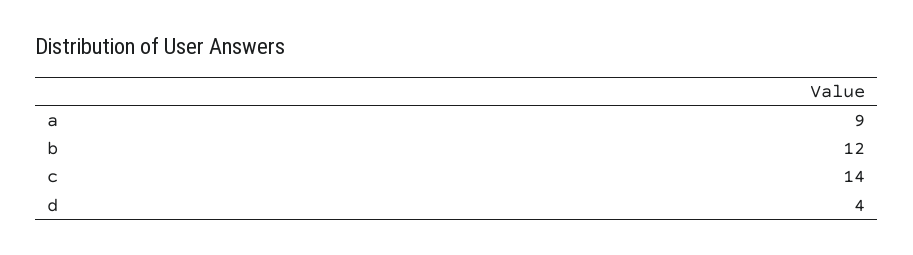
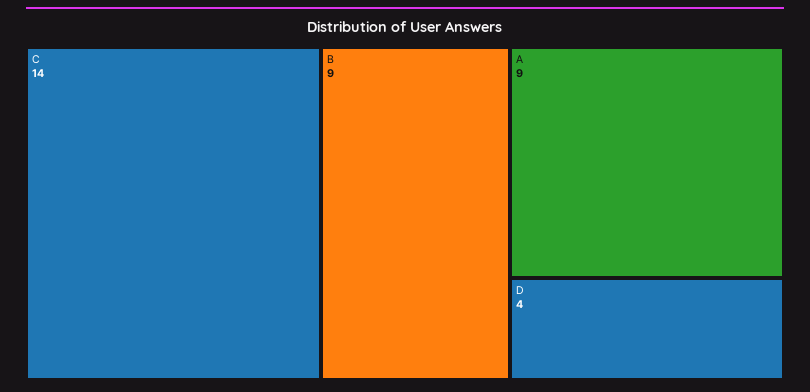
  {
    "a": 9,
-   "b": 12,
+   "b": 9,
    "c": 14,
    "d": 4
  }

